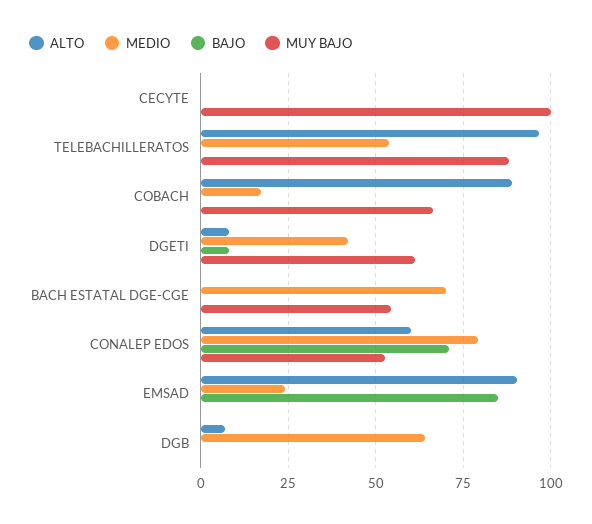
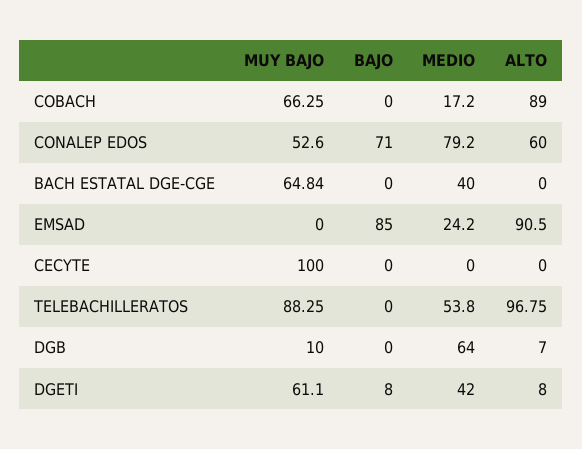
  {
    "ALTO": {
      "CECYTE": 0,
      "TELEBACHILLERATOS": 96.75,
      "COBACH": 89,
      "DGETI": 8,
      "BACH ESTATAL DGE-CGE": 0,
      "CONALEP EDOS": 60,
      "EMSAD": 90.5,
      "DGB": 7
    },
    "MEDIO": {
      "CECYTE": 0,
      "TELEBACHILLERATOS": 53.8,
      "COBACH": 17.2,
      "DGETI": 42,
-     "BACH ESTATAL DGE-CGE": 70,
+     "BACH ESTATAL DGE-CGE": 40,
      "CONALEP EDOS": 79.2,
      "EMSAD": 24.2,
      "DGB": 64
    },
    "BAJO": {
      "CECYTE": 0,
      "TELEBACHILLERATOS": 0,
      "COBACH": 0,
      "DGETI": 8,
      "BACH ESTATAL DGE-CGE": 0,
      "CONALEP EDOS": 71,
      "EMSAD": 85,
      "DGB": 0
    },
    "MUY BAJO": {
      "CECYTE": 100,
      "TELEBACHILLERATOS": 88.25,
      "COBACH": 66.25,
      "DGETI": 61.1,
-     "BACH ESTATAL DGE-CGE": 55,
+     "BACH ESTATAL DGE-CGE": 64.84,
      "CONALEP EDOS": 52.6,
      "EMSAD": 0,
-     "DGB": 0
+     "DGB": 10
    }
  }

